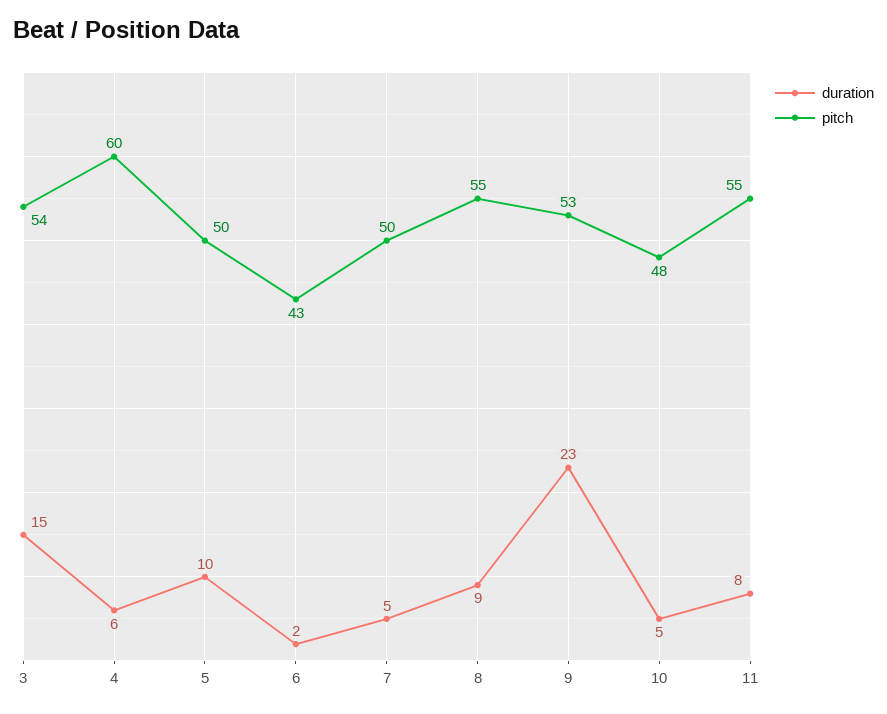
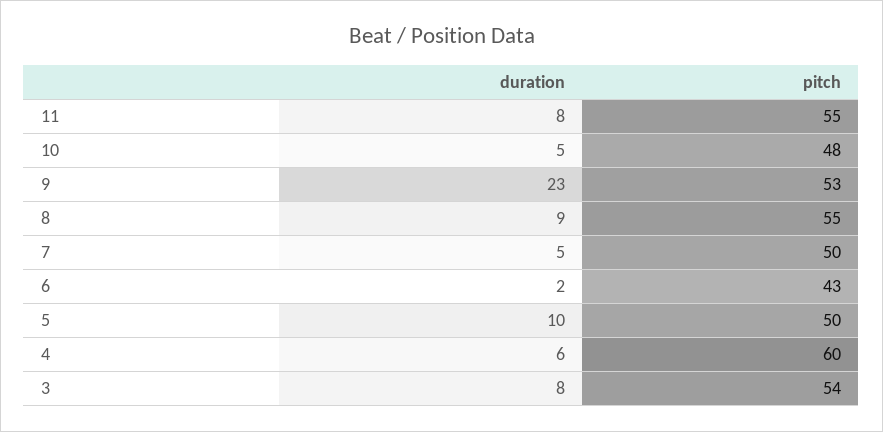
  {
    "duration": {
-     "3": 15,
+     "3": 8,
      "4": 6,
      "5": 10,
      "6": 2,
      "7": 5,
      "8": 9,
      "9": 23,
      "10": 5,
      "11": 8
    },
    "pitch": {
      "3": 54,
      "4": 60,
      "5": 50,
      "6": 43,
      "7": 50,
      "8": 55,
      "9": 53,
      "10": 48,
      "11": 55
    }
  }

